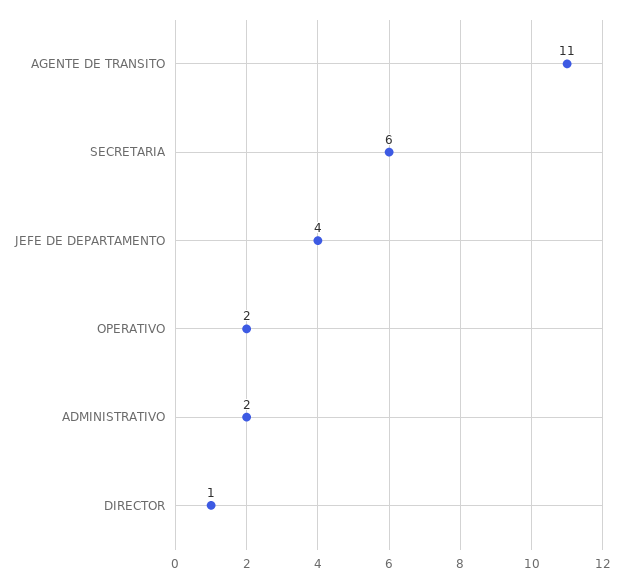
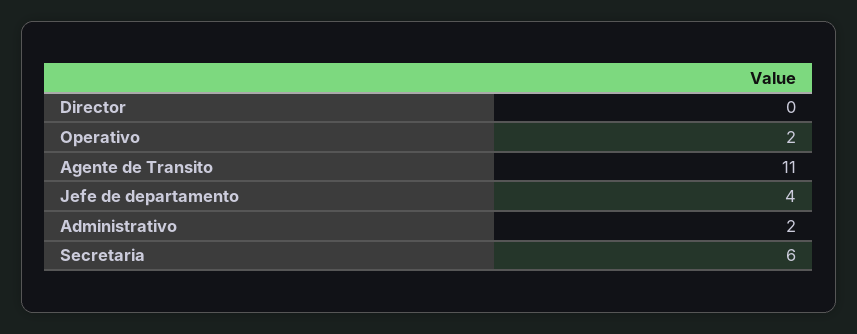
  {
    "AGENTE DE TRANSITO": 11,
    "SECRETARIA": 6,
    "JEFE DE DEPARTAMENTO": 4,
    "OPERATIVO": 2,
    "ADMINISTRATIVO": 2,
-   "DIRECTOR": 1
+   "DIRECTOR": 0
  }

